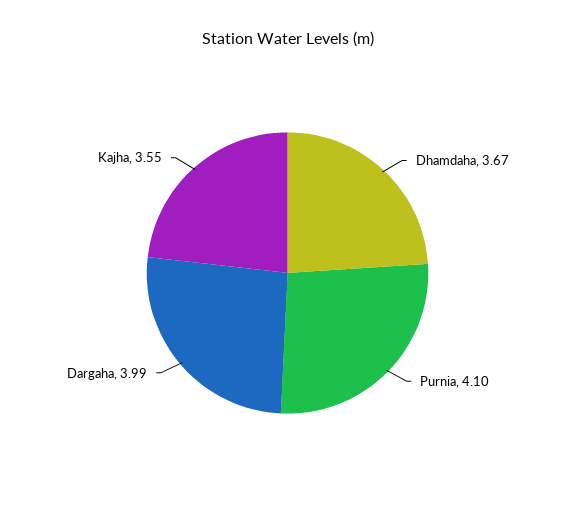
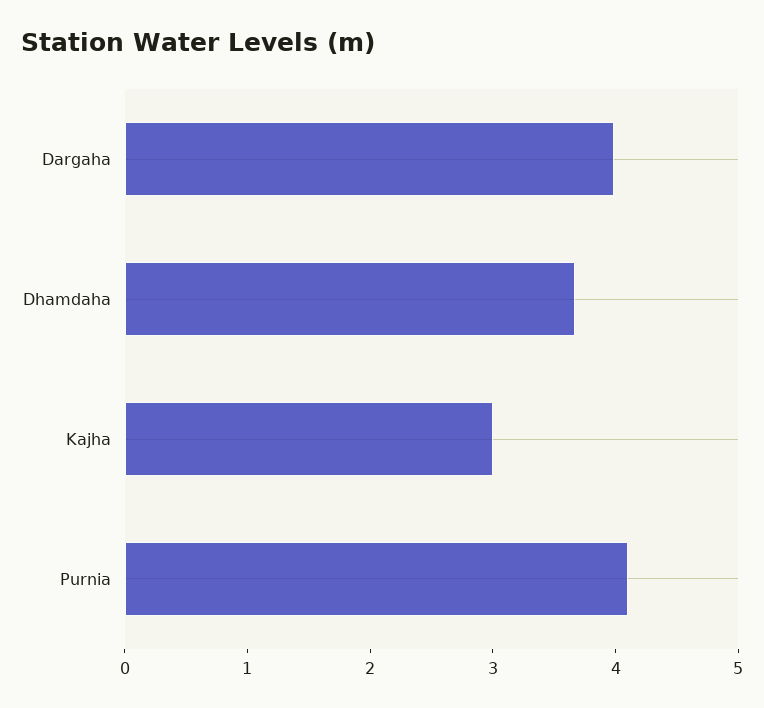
  {
    "Dhamdaha": 3.67,
    "Purnia": 4.1,
    "Dargaha": 3.99,
-   "Kajha": 3.55
+   "Kajha": 3
  }

